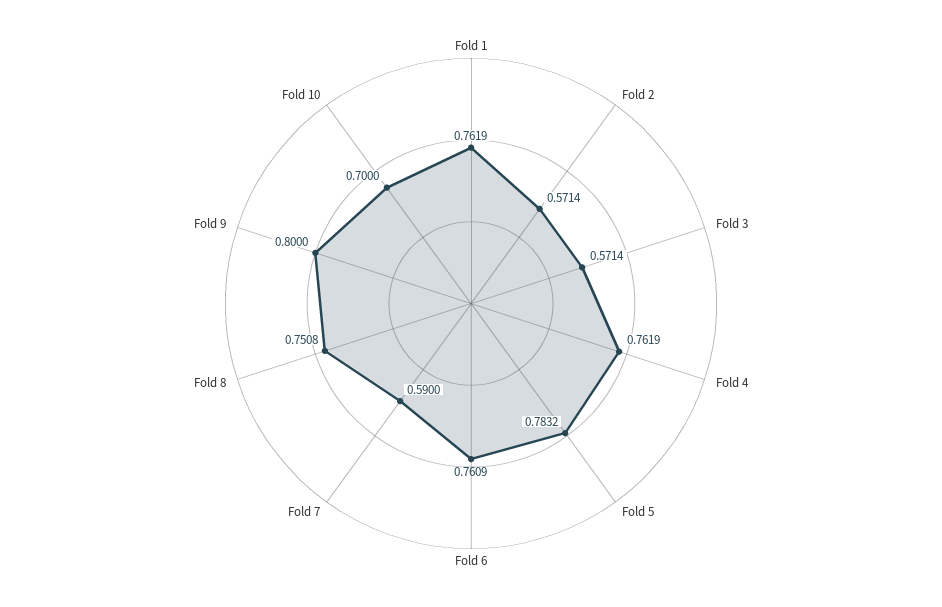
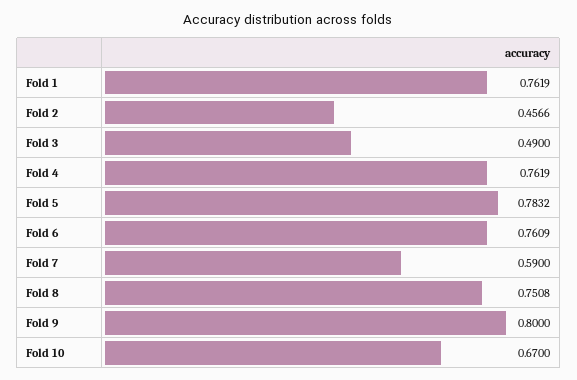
  {
    "Fold 1": 0.7619,
-   "Fold 2": 0.5714,
+   "Fold 2": 0.4566,
-   "Fold 3": 0.5714,
+   "Fold 3": 0.49,
    "Fold 4": 0.7619,
    "Fold 5": 0.7832,
    "Fold 6": 0.7609,
    "Fold 7": 0.59,
    "Fold 8": 0.7508,
    "Fold 9": 0.8,
-   "Fold 10": 0.7
+   "Fold 10": 0.67
  }

